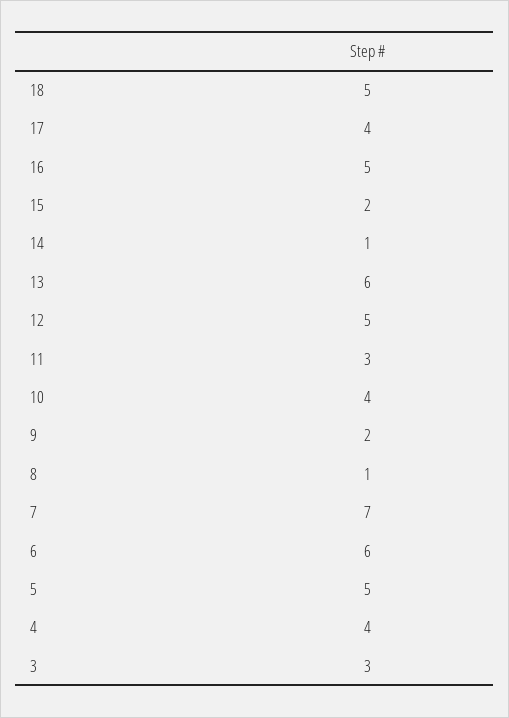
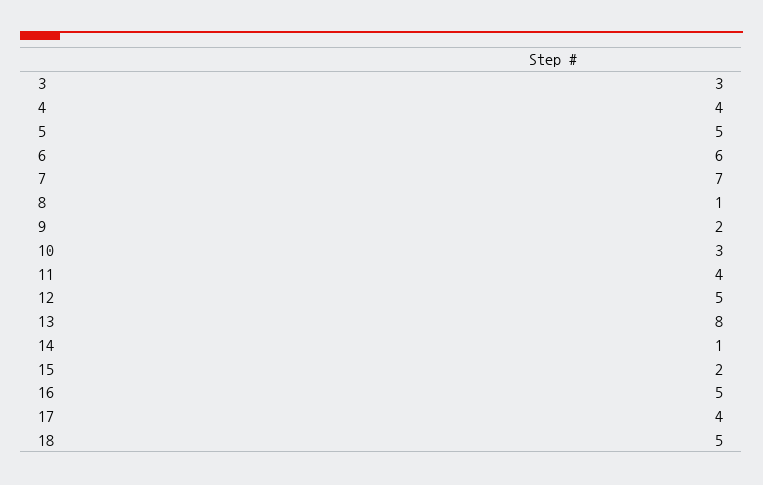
  {
    "18": 5,
    "17": 4,
    "16": 5,
    "15": 2,
    "14": 1,
-   "13": 6,
+   "13": 8,
    "12": 5,
-   "11": 3,
+   "11": 4,
-   "10": 4,
+   "10": 3,
    "9": 2,
    "8": 1,
    "7": 7,
    "6": 6,
    "5": 5,
    "4": 4,
    "3": 3
  }

